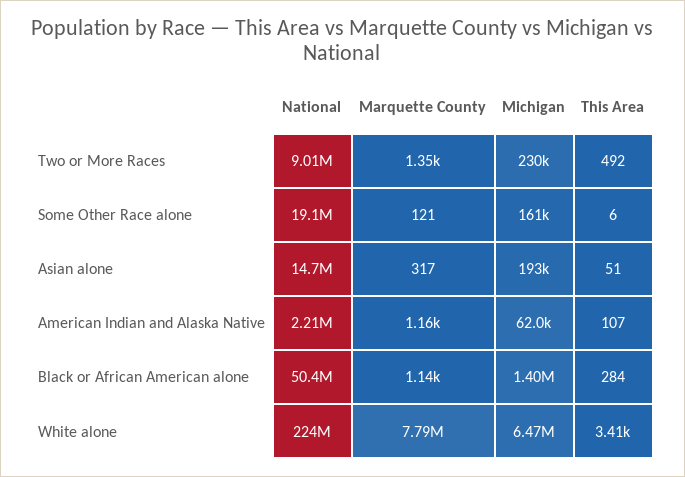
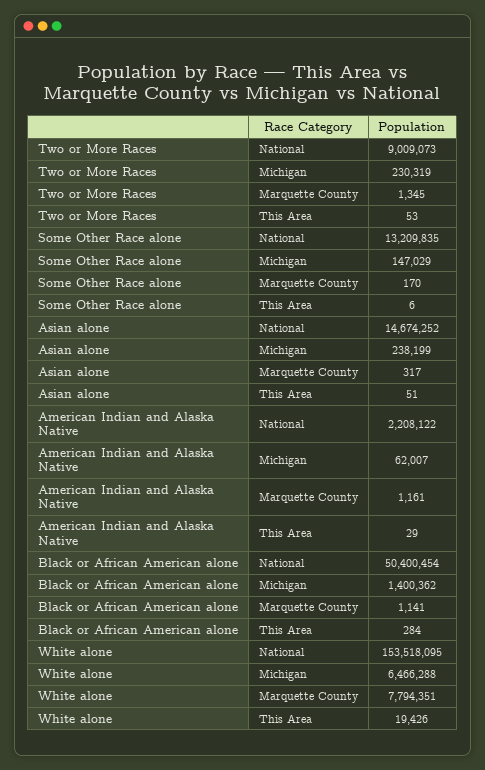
  {
    "National": {
      "Two or More Races": 9009073,
-     "Some Other Race alone": 19100000,
+     "Some Other Race alone": 13209835,
      "Asian alone": 14674252,
      "American Indian and Alaska Native": 2208122,
      "Black or African American alone": 50400454,
-     "White alone": 224000000
+     "White alone": 153518095
    },
    "Marquette County": {
      "Two or More Races": 1345,
-     "Some Other Race alone": 121,
+     "Some Other Race alone": 170,
      "Asian alone": 317,
      "American Indian and Alaska Native": 1161,
      "Black or African American alone": 1141,
      "White alone": 7794351
    },
    "Michigan": {
      "Two or More Races": 230319,
-     "Some Other Race alone": 161000,
+     "Some Other Race alone": 147029,
-     "Asian alone": 193000,
+     "Asian alone": 238199,
      "American Indian and Alaska Native": 62007,
      "Black or African American alone": 1400362,
      "White alone": 6466288
    },
    "This Area": {
-     "Two or More Races": 492,
+     "Two or More Races": 53,
      "Some Other Race alone": 6,
      "Asian alone": 51,
-     "American Indian and Alaska Native": 107,
+     "American Indian and Alaska Native": 29,
      "Black or African American alone": 284,
-     "White alone": 3410
+     "White alone": 19426
    }
  }

